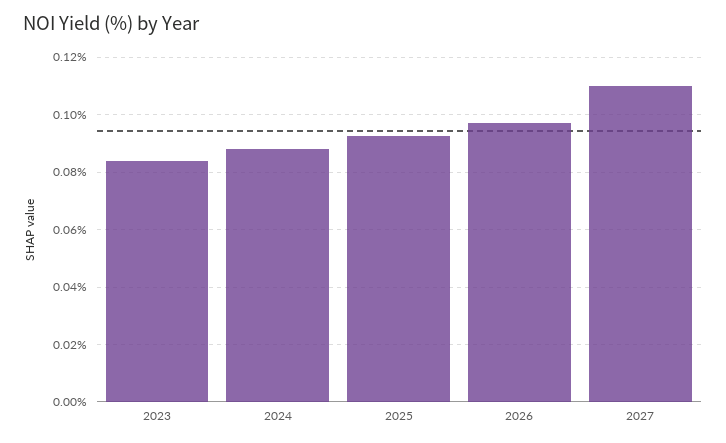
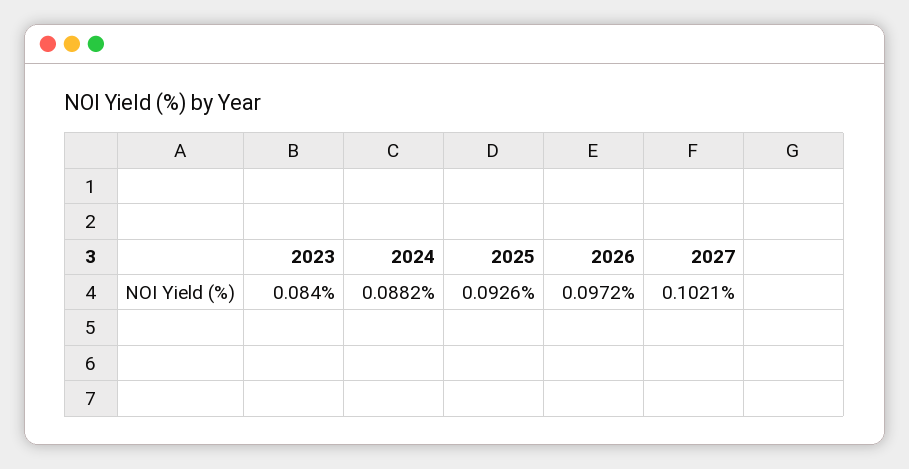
  {
    "2023": 0.084,
    "2024": 0.0882,
    "2025": 0.0926,
    "2026": 0.0972,
-   "2027": 0.11
+   "2027": 0.1021
  }

